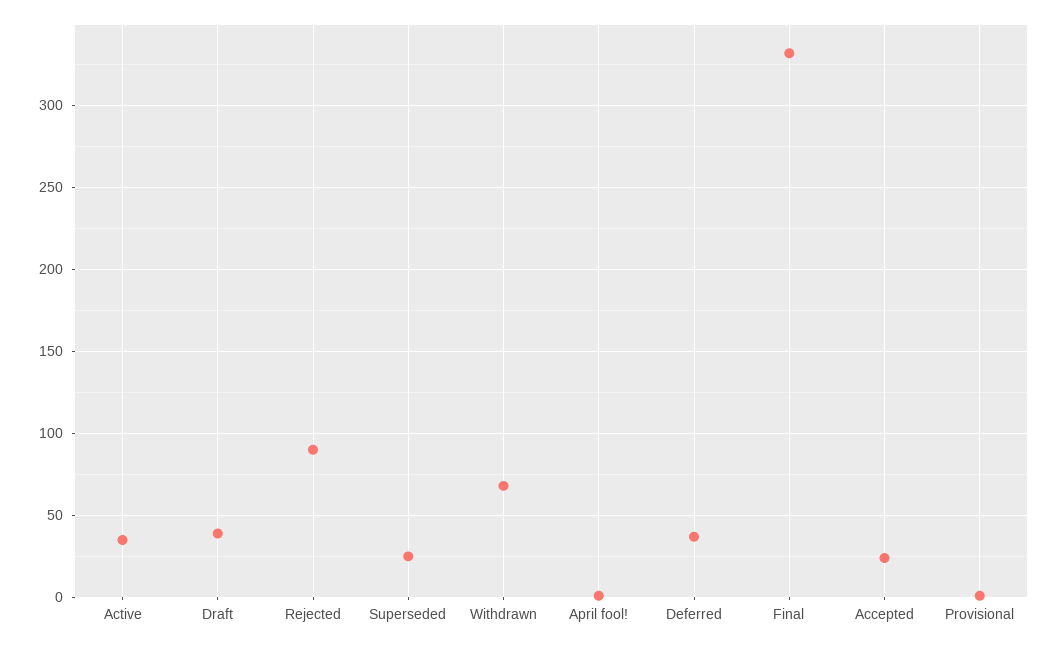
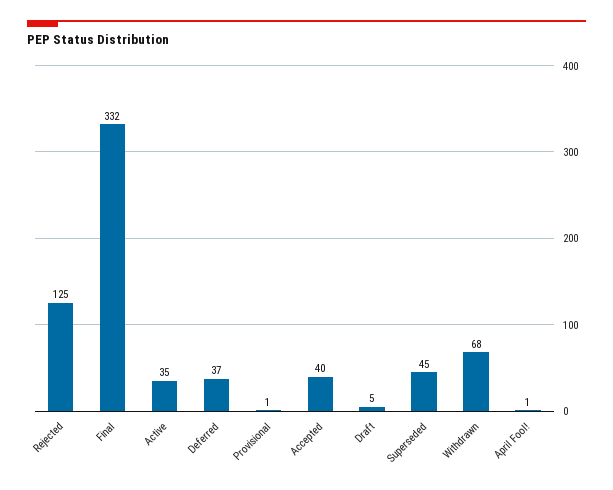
  {
    "Active": 35,
-   "Draft": 40,
+   "Draft": 5,
-   "Rejected": 90,
+   "Rejected": 125,
-   "Superseded": 25,
+   "Superseded": 45,
    "Withdrawn": 68,
    "April fool!": 1,
    "Deferred": 37,
    "Final": 332,
-   "Accepted": 25,
+   "Accepted": 40,
    "Provisional": 1
  }

